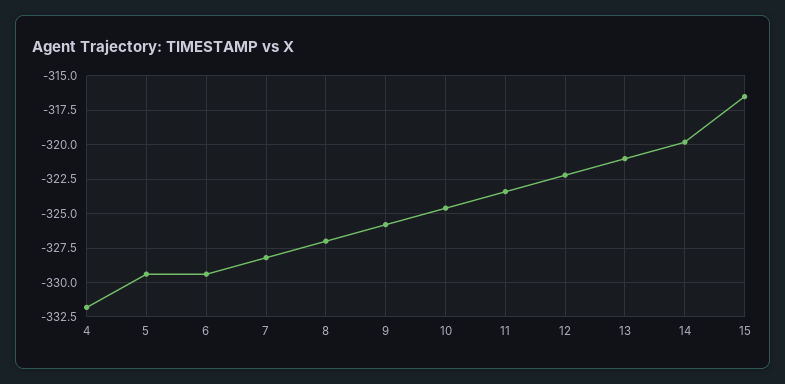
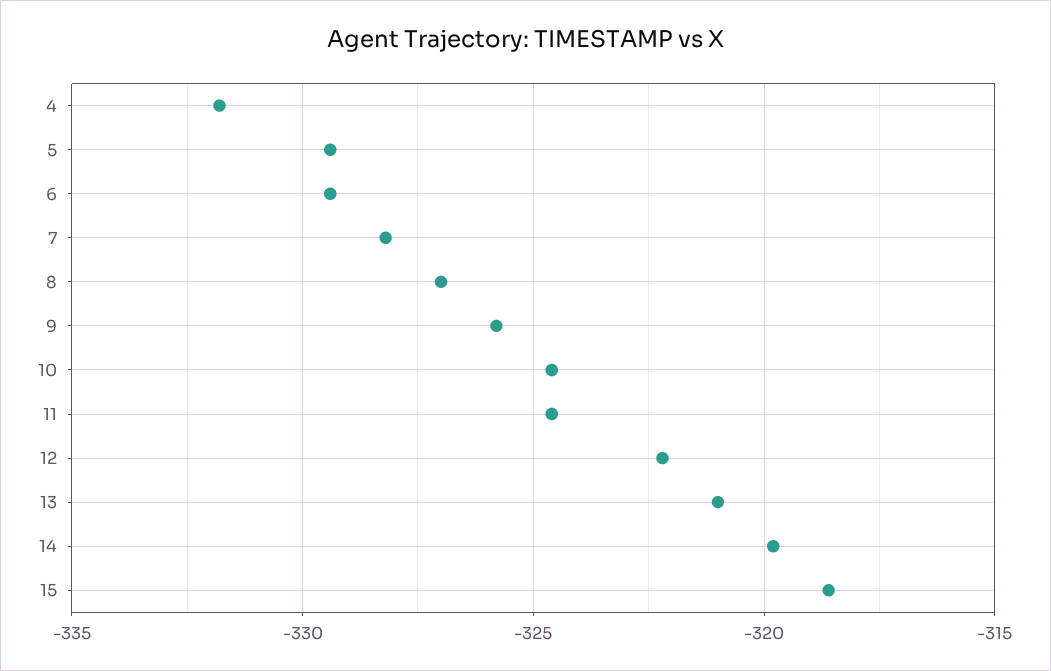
  {
    "4": -332,
    "5": -329.5,
    "6": -329.5,
    "7": -328,
    "8": -327,
    "9": -326,
    "10": -324.5,
-   "11": -323.5,
+   "11": -324.5,
    "12": -322,
    "13": -321,
    "14": -320,
-   "15": -316.5
+   "15": -318.5
  }

